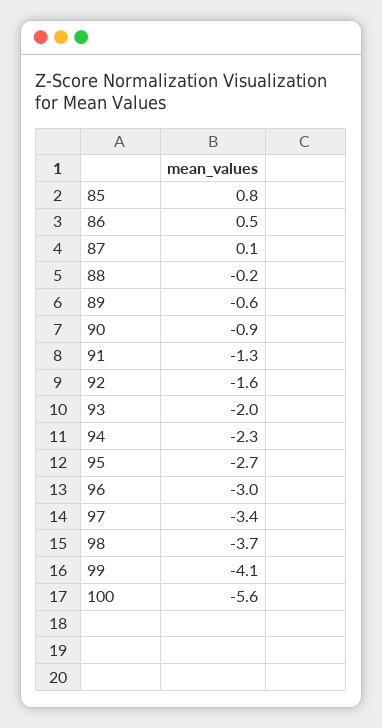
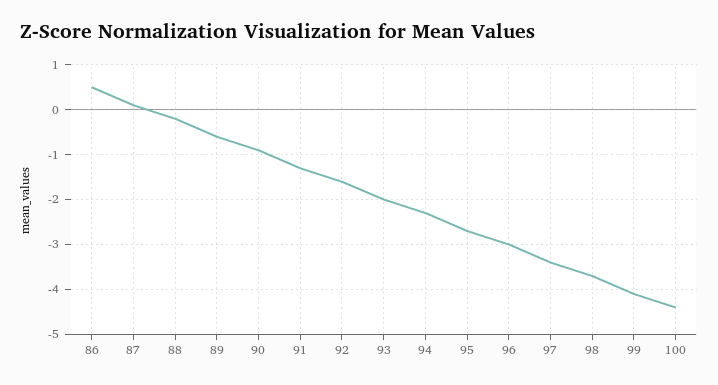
  {
-   "85": 0.8,
    "86": 0.5,
    "87": 0.1,
    "88": -0.2,
    "89": -0.6,
    "90": -0.9,
    "91": -1.3,
    "92": -1.6,
    "93": -2,
    "94": -2.3,
    "95": -2.7,
    "96": -3,
    "97": -3.4,
    "98": -3.7,
    "99": -4.1,
-   "100": -5.6
+   "100": -4.5
  }

